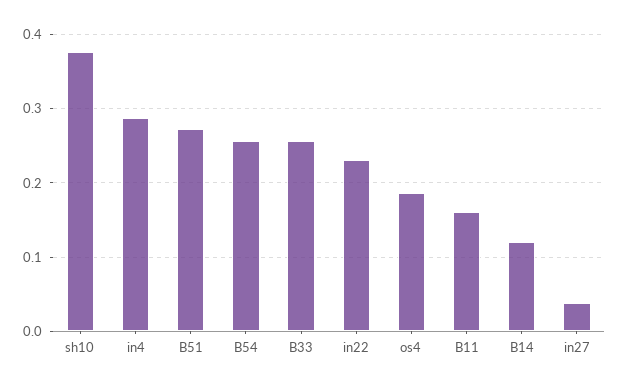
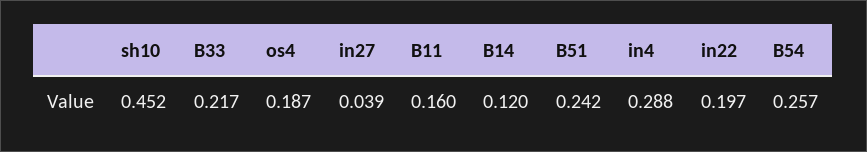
  {
-   "sh10": 0.38,
+   "sh10": 0.452,
    "in4": 0.288,
-   "B51": 0.27,
+   "B51": 0.242,
    "B54": 0.257,
-   "B33": 0.26,
+   "B33": 0.217,
-   "in22": 0.23,
+   "in22": 0.197,
    "os4": 0.187,
    "B11": 0.16,
    "B14": 0.12,
    "in27": 0.039
  }

